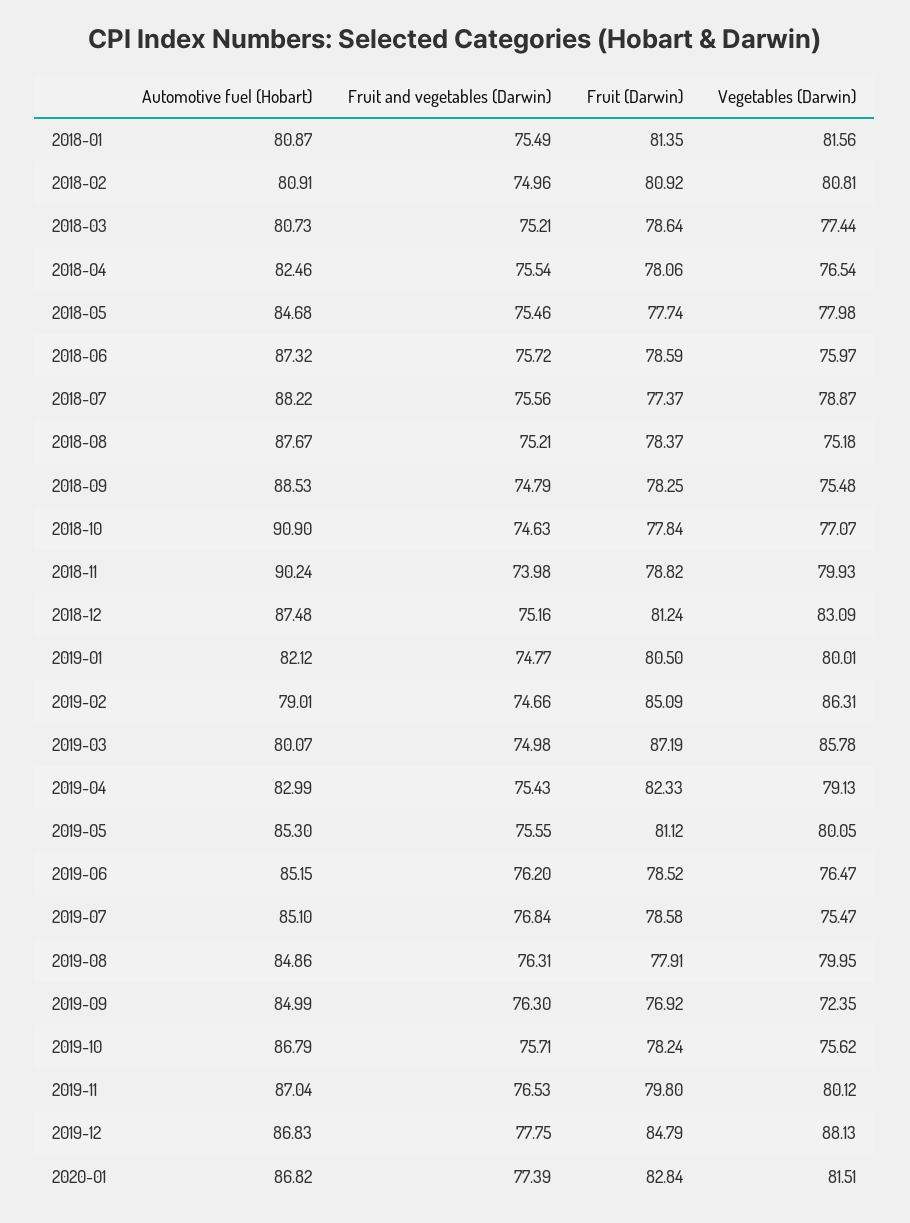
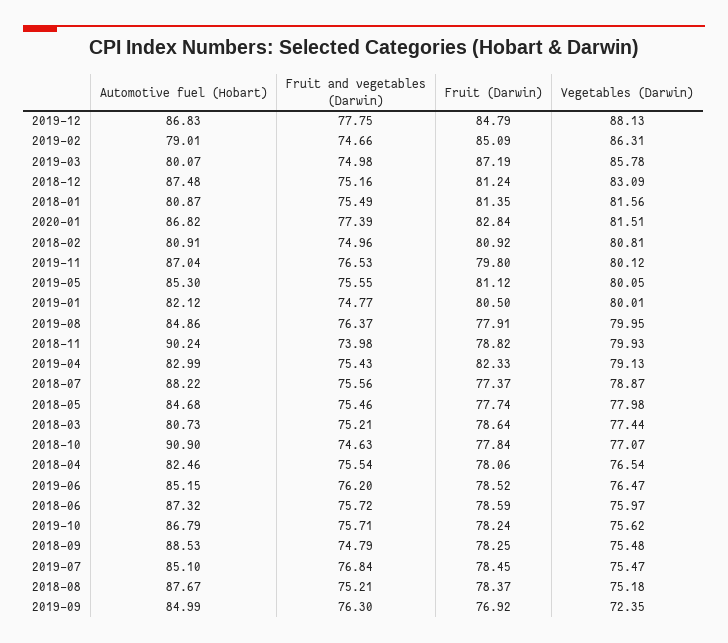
  {
    "Automotive fuel (Hobart)": {
      "2018-01": 80.87,
      "2018-02": 80.91,
      "2018-03": 80.73,
      "2018-04": 82.46,
      "2018-05": 84.68,
      "2018-06": 87.32,
      "2018-07": 88.22,
      "2018-08": 87.67,
      "2018-09": 88.53,
      "2018-10": 90.9,
      "2018-11": 90.24,
      "2018-12": 87.48,
      "2019-01": 82.12,
      "2019-02": 79.01,
      "2019-03": 80.07,
      "2019-04": 82.99,
      "2019-05": 85.3,
      "2019-06": 85.15,
      "2019-07": 85.1,
      "2019-08": 84.86,
      "2019-09": 84.99,
      "2019-10": 86.79,
      "2019-11": 87.04,
      "2019-12": 86.83,
      "2020-01": 86.82
    },
    "Fruit and vegetables (Darwin)": {
      "2018-01": 75.49,
      "2018-02": 74.96,
      "2018-03": 75.21,
      "2018-04": 75.54,
      "2018-05": 75.46,
      "2018-06": 75.72,
      "2018-07": 75.56,
      "2018-08": 75.21,
      "2018-09": 74.79,
      "2018-10": 74.63,
      "2018-11": 73.98,
      "2018-12": 75.16,
      "2019-01": 74.77,
      "2019-02": 74.66,
      "2019-03": 74.98,
      "2019-04": 75.43,
      "2019-05": 75.55,
      "2019-06": 76.2,
      "2019-07": 76.84,
-     "2019-08": 76.31,
+     "2019-08": 76.37,
      "2019-09": 76.3,
      "2019-10": 75.71,
      "2019-11": 76.53,
      "2019-12": 77.75,
      "2020-01": 77.39
    },
    "Fruit (Darwin)": {
      "2018-01": 81.35,
      "2018-02": 80.92,
      "2018-03": 78.64,
      "2018-04": 78.06,
      "2018-05": 77.74,
      "2018-06": 78.59,
      "2018-07": 77.37,
      "2018-08": 78.37,
      "2018-09": 78.25,
      "2018-10": 77.84,
      "2018-11": 78.82,
      "2018-12": 81.24,
      "2019-01": 80.5,
      "2019-02": 85.09,
      "2019-03": 87.19,
      "2019-04": 82.33,
      "2019-05": 81.12,
      "2019-06": 78.52,
-     "2019-07": 78.58,
+     "2019-07": 78.45,
      "2019-08": 77.91,
      "2019-09": 76.92,
      "2019-10": 78.24,
      "2019-11": 79.8,
      "2019-12": 84.79,
      "2020-01": 82.84
    },
    "Vegetables (Darwin)": {
      "2018-01": 81.56,
      "2018-02": 80.81,
      "2018-03": 77.44,
      "2018-04": 76.54,
      "2018-05": 77.98,
      "2018-06": 75.97,
      "2018-07": 78.87,
      "2018-08": 75.18,
      "2018-09": 75.48,
      "2018-10": 77.07,
      "2018-11": 79.93,
      "2018-12": 83.09,
      "2019-01": 80.01,
      "2019-02": 86.31,
      "2019-03": 85.78,
      "2019-04": 79.13,
      "2019-05": 80.05,
      "2019-06": 76.47,
      "2019-07": 75.47,
      "2019-08": 79.95,
      "2019-09": 72.35,
      "2019-10": 75.62,
      "2019-11": 80.12,
      "2019-12": 88.13,
      "2020-01": 81.51
    }
  }

